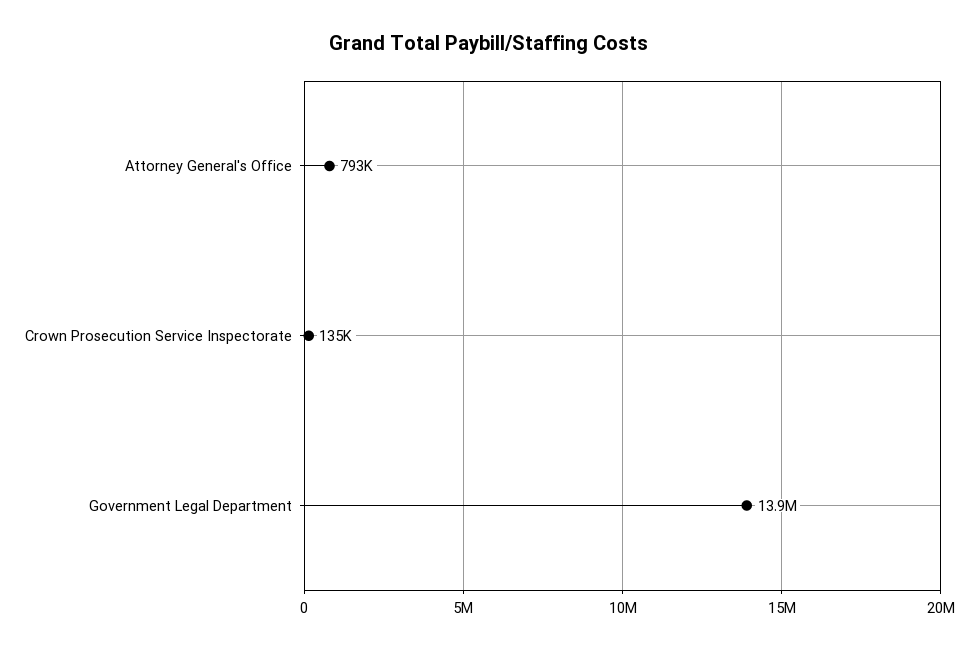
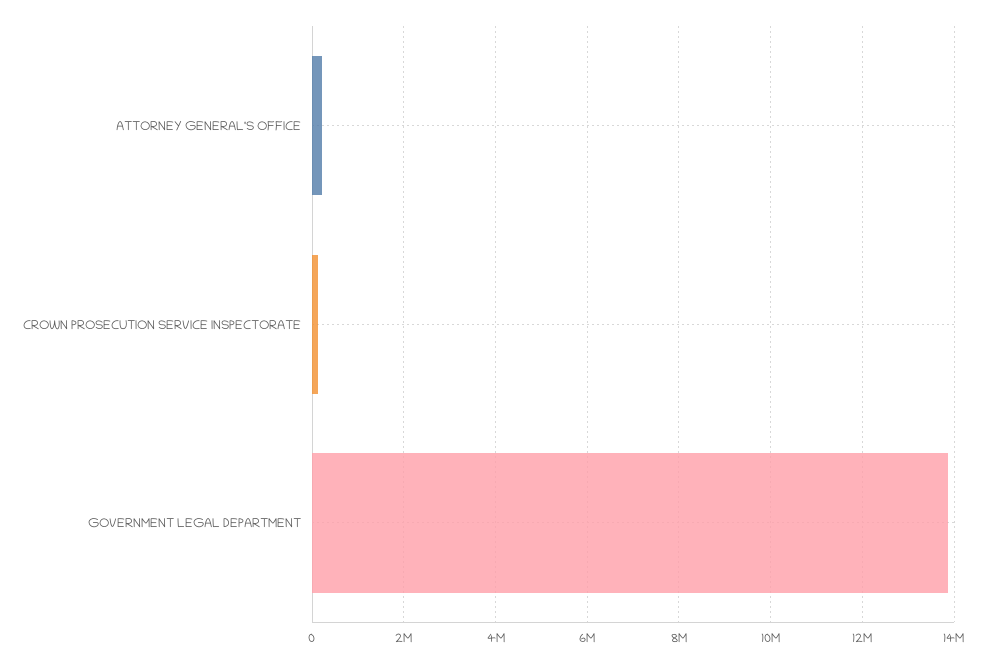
  {
-   "Attorney General's Office": 793000,
+   "Attorney General's Office": 200000,
    "Crown Prosecution Service Inspectorate": 135000,
    "Government Legal Department": 13900000
  }

